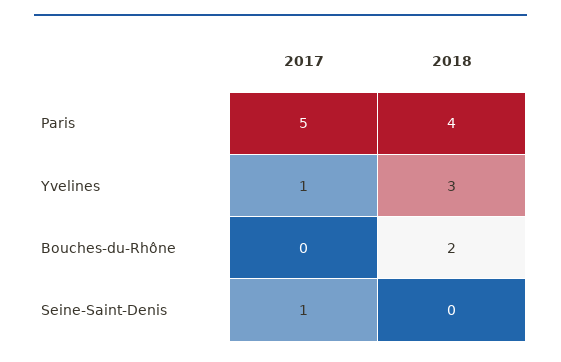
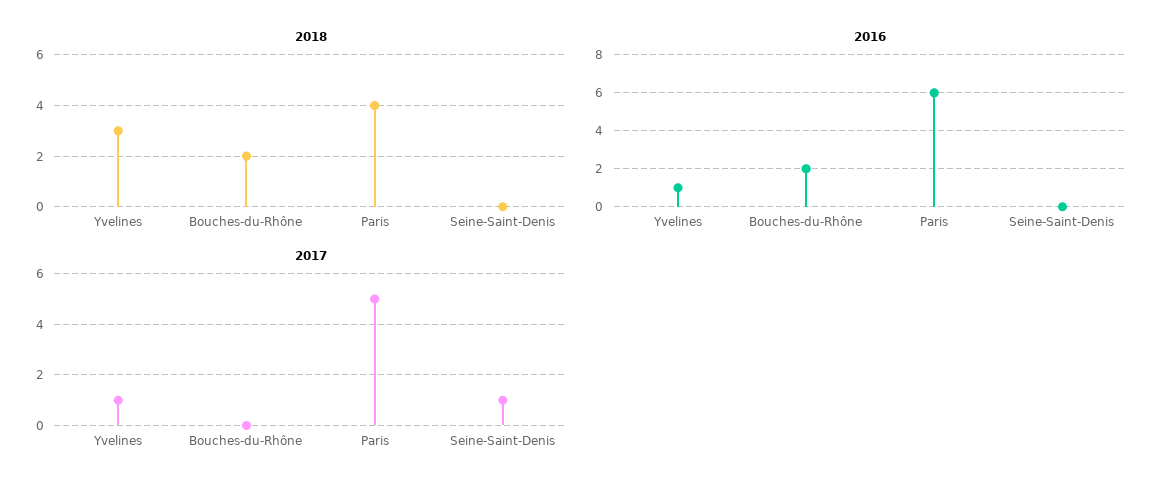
  {
    "2017": {
      "Paris": 5,
      "Yvelines": 1,
      "Bouches-du-Rhône": 0,
      "Seine-Saint-Denis": 1
    },
    "2018": {
      "Paris": 4,
      "Yvelines": 3,
      "Bouches-du-Rhône": 2,
      "Seine-Saint-Denis": 0
-   }
+   },
+   "2016": {
+     "Yvelines": 1,
+     "Bouches-du-Rhône": 2,
+     "Paris": 6,
+     "Seine-Saint-Denis": 0
+   }
  }

